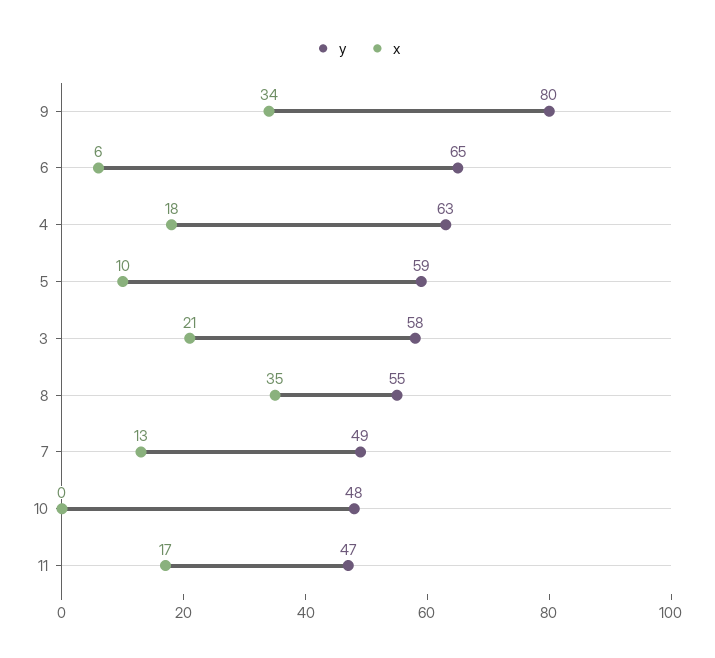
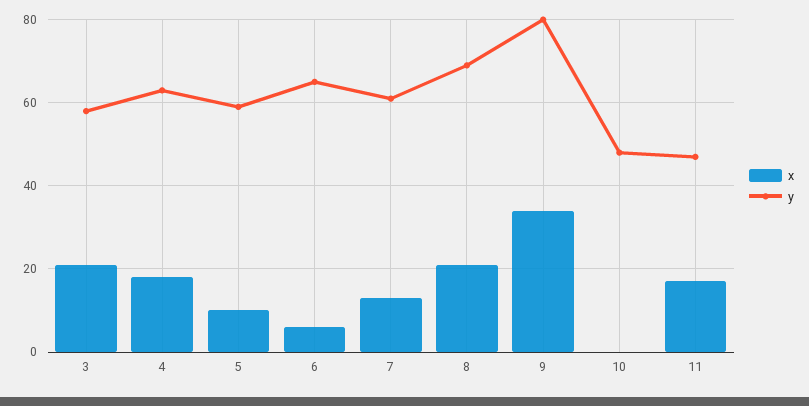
  {
    "y": {
      "9": 80,
      "6": 65,
      "4": 63,
      "5": 59,
      "3": 58,
-     "8": 55,
+     "8": 70,
-     "7": 49,
+     "7": 60,
      "10": 48,
      "11": 47
    },
    "x": {
      "9": 34,
      "6": 6,
      "4": 18,
      "5": 10,
      "3": 21,
-     "8": 35,
+     "8": 20,
      "7": 13,
      "10": 0,
      "11": 17
    }
  }

